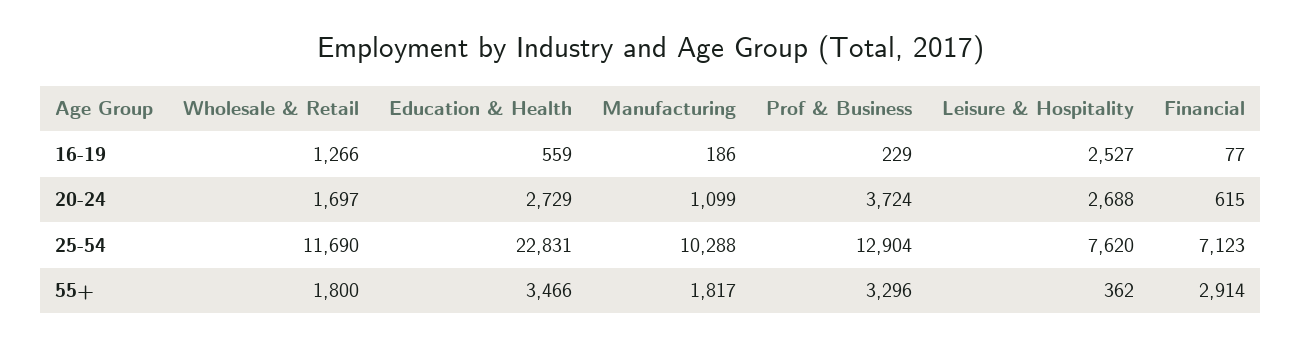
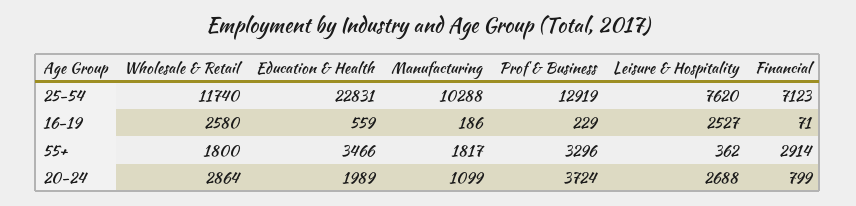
  {
    "Wholesale & Retail": {
-     "16-19": 1266,
+     "16-19": 2580,
-     "20-24": 1697,
+     "20-24": 2864,
-     "25-54": 11690,
+     "25-54": 11740,
      "55+": 1800
    },
    "Education & Health": {
      "16-19": 559,
-     "20-24": 2729,
+     "20-24": 1989,
      "25-54": 22831,
      "55+": 3466
    },
    "Manufacturing": {
      "16-19": 186,
      "20-24": 1099,
      "25-54": 10288,
      "55+": 1817
    },
    "Prof & Business": {
      "16-19": 229,
      "20-24": 3724,
-     "25-54": 12904,
+     "25-54": 12919,
      "55+": 3296
    },
    "Leisure & Hospitality": {
      "16-19": 2527,
      "20-24": 2688,
      "25-54": 7620,
      "55+": 362
    },
    "Financial": {
-     "16-19": 77,
+     "16-19": 71,
-     "20-24": 615,
+     "20-24": 799,
      "25-54": 7123,
      "55+": 2914
    }
  }

